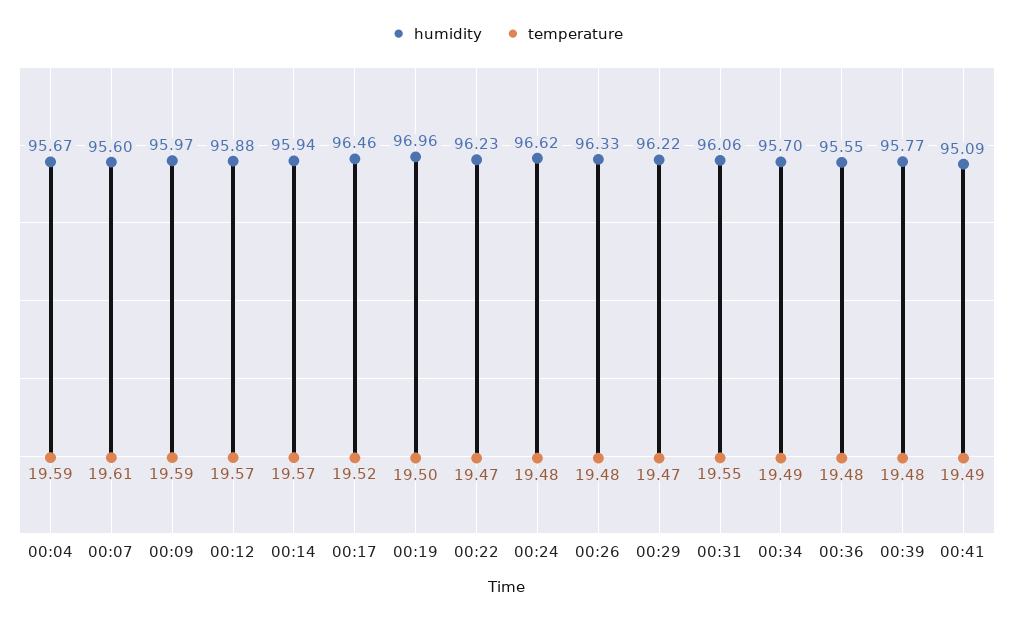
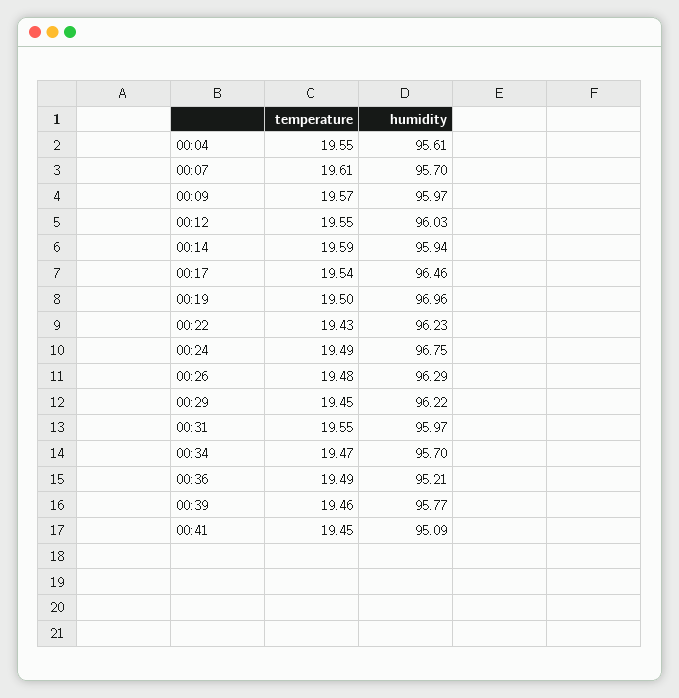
  {
    "humidity": {
-     "00:04": 95.67,
+     "00:04": 95.61,
-     "00:07": 95.6,
+     "00:07": 95.7,
      "00:09": 95.97,
-     "00:12": 95.88,
+     "00:12": 96.03,
      "00:14": 95.94,
      "00:17": 96.46,
      "00:19": 96.96,
      "00:22": 96.23,
-     "00:24": 96.62,
+     "00:24": 96.75,
-     "00:26": 96.33,
+     "00:26": 96.29,
      "00:29": 96.22,
-     "00:31": 96.06,
+     "00:31": 95.97,
      "00:34": 95.7,
-     "00:36": 95.55,
+     "00:36": 95.21,
      "00:39": 95.77,
      "00:41": 95.09
    },
    "temperature": {
-     "00:04": 19.59,
+     "00:04": 19.55,
      "00:07": 19.61,
-     "00:09": 19.59,
+     "00:09": 19.57,
-     "00:12": 19.57,
+     "00:12": 19.55,
-     "00:14": 19.57,
+     "00:14": 19.59,
-     "00:17": 19.52,
+     "00:17": 19.54,
      "00:19": 19.5,
-     "00:22": 19.47,
+     "00:22": 19.43,
-     "00:24": 19.48,
+     "00:24": 19.49,
      "00:26": 19.48,
-     "00:29": 19.47,
+     "00:29": 19.45,
      "00:31": 19.55,
-     "00:34": 19.49,
+     "00:34": 19.47,
-     "00:36": 19.48,
+     "00:36": 19.49,
-     "00:39": 19.48,
+     "00:39": 19.46,
-     "00:41": 19.49
+     "00:41": 19.45
    }
  }

